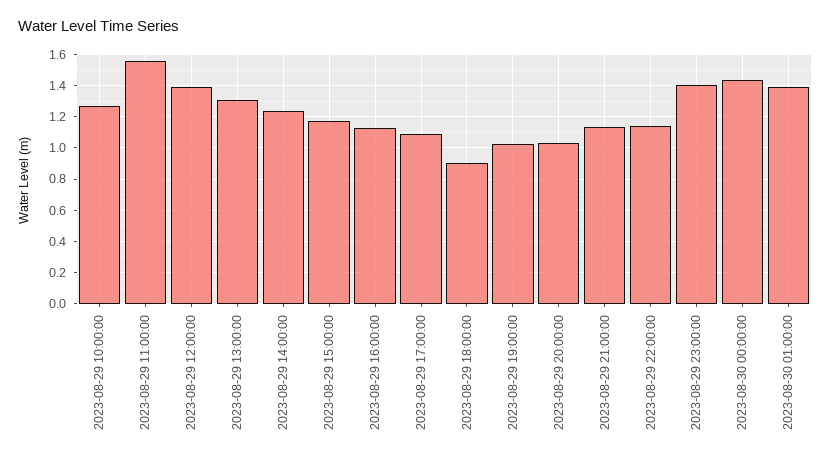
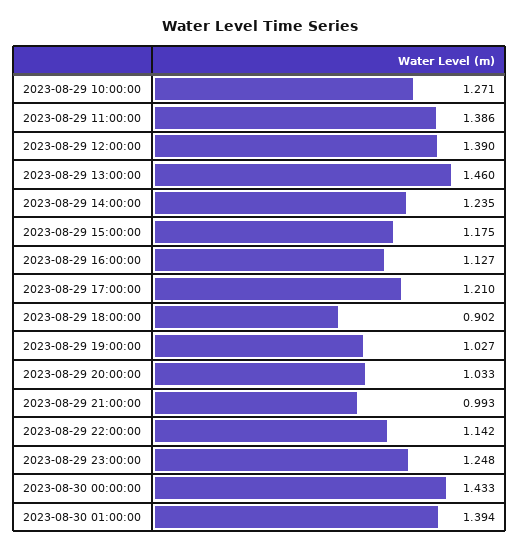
  {
    "2023-08-29 10:00:00": 1.271,
-   "2023-08-29 11:00:00": 1.55,
+   "2023-08-29 11:00:00": 1.386,
    "2023-08-29 12:00:00": 1.39,
-   "2023-08-29 13:00:00": 1.3,
+   "2023-08-29 13:00:00": 1.46,
    "2023-08-29 14:00:00": 1.235,
    "2023-08-29 15:00:00": 1.175,
    "2023-08-29 16:00:00": 1.127,
-   "2023-08-29 17:00:00": 1.1,
+   "2023-08-29 17:00:00": 1.21,
    "2023-08-29 18:00:00": 0.902,
    "2023-08-29 19:00:00": 1.027,
    "2023-08-29 20:00:00": 1.033,
-   "2023-08-29 21:00:00": 1.15,
+   "2023-08-29 21:00:00": 0.993,
    "2023-08-29 22:00:00": 1.142,
-   "2023-08-29 23:00:00": 1.4,
+   "2023-08-29 23:00:00": 1.248,
    "2023-08-30 00:00:00": 1.433,
    "2023-08-30 01:00:00": 1.394
  }

